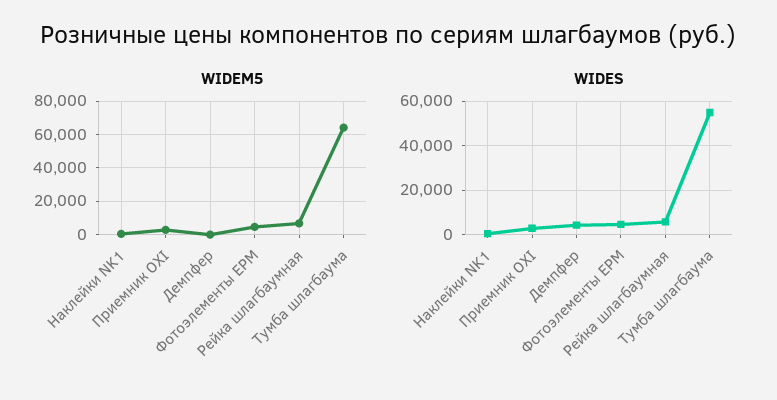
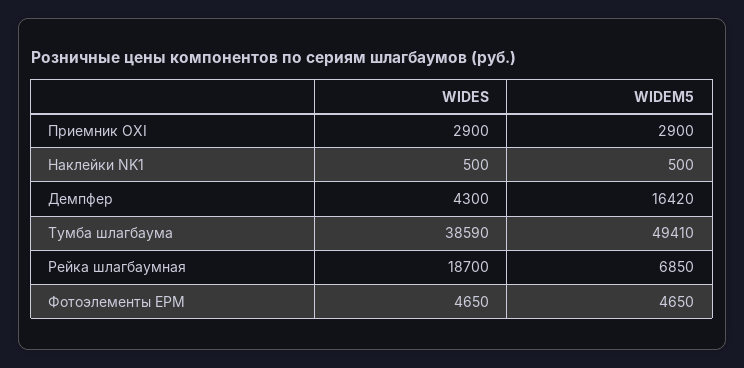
  {
    "WIDEM5": {
      "Наклейки NK1": 500,
      "Приемник OXI": 2900,
-     "Демпфер": 0,
+     "Демпфер": 16420,
      "Фотоэлементы EPM": 4650,
      "Рейка шлагбаумная": 6850,
-     "Тумба шлагбаума": 65000
+     "Тумба шлагбаума": 49410
    },
    "WIDES": {
      "Наклейки NK1": 500,
      "Приемник OXI": 2900,
      "Демпфер": 4300,
      "Фотоэлементы EPM": 4650,
-     "Рейка шлагбаумная": 5000,
+     "Рейка шлагбаумная": 18700,
-     "Тумба шлагбаума": 55000
+     "Тумба шлагбаума": 38590
    }
  }

